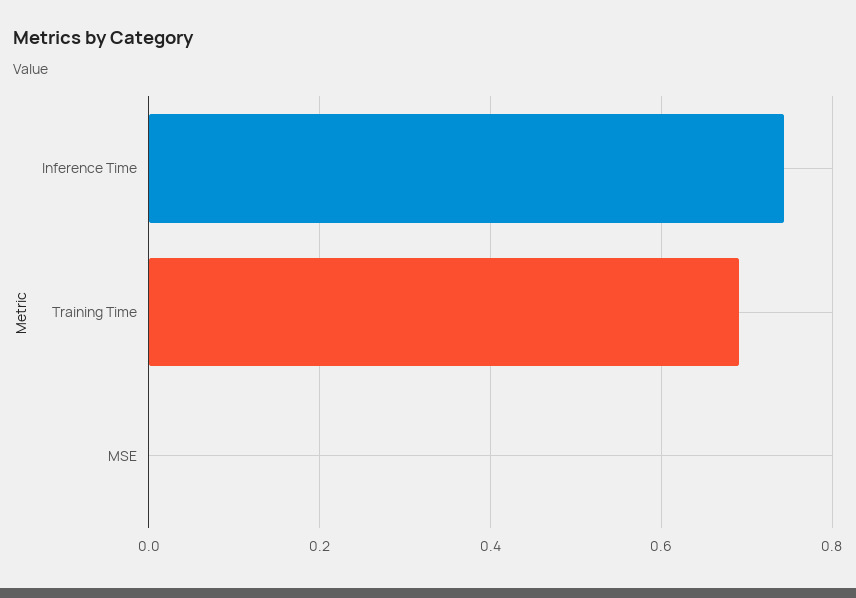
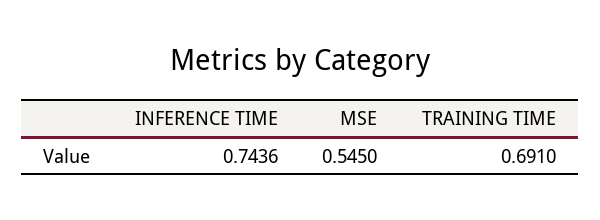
  {
    "Inference Time": 0.7436,
    "Training Time": 0.691,
-   "MSE": 0
+   "MSE": 0.545
  }

